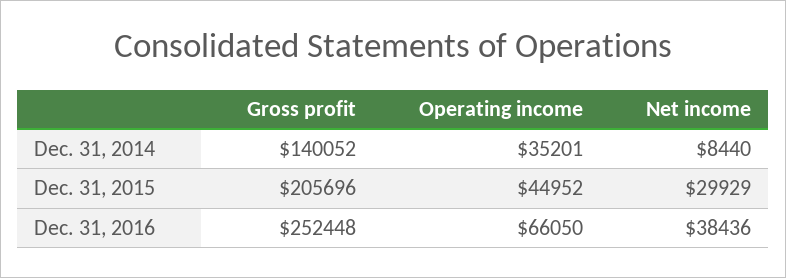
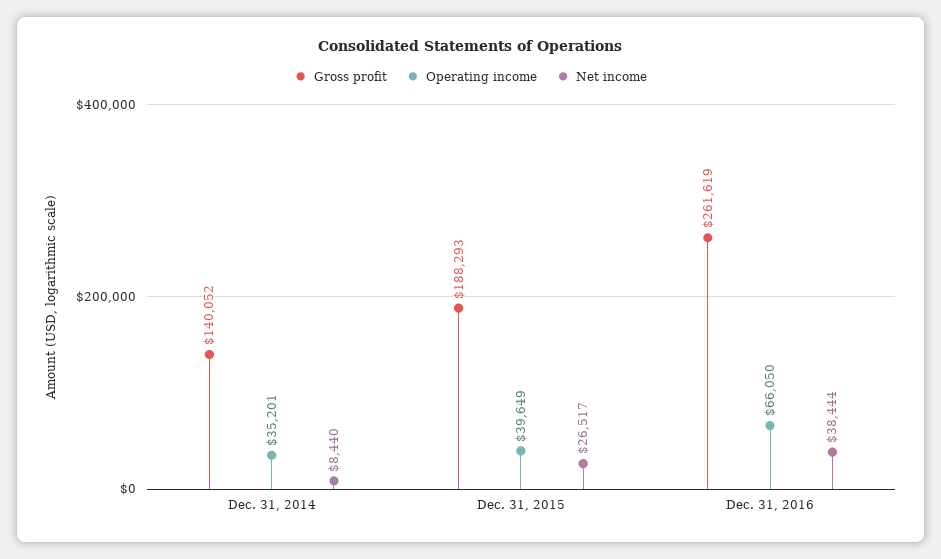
  {
    "Gross profit": {
      "Dec. 31, 2014": 140052,
-     "Dec. 31, 2015": 205696,
+     "Dec. 31, 2015": 188293,
-     "Dec. 31, 2016": 252448
+     "Dec. 31, 2016": 261619
    },
    "Operating income": {
      "Dec. 31, 2014": 35201,
-     "Dec. 31, 2015": 44952,
+     "Dec. 31, 2015": 39649,
      "Dec. 31, 2016": 66050
    },
    "Net income": {
      "Dec. 31, 2014": 8440,
-     "Dec. 31, 2015": 29929,
+     "Dec. 31, 2015": 26517,
-     "Dec. 31, 2016": 38436
+     "Dec. 31, 2016": 38444
    }
  }

